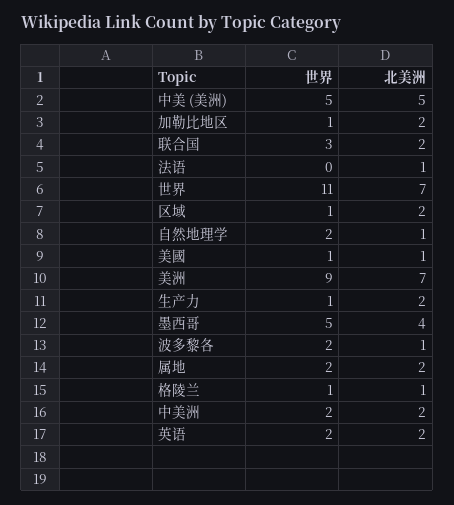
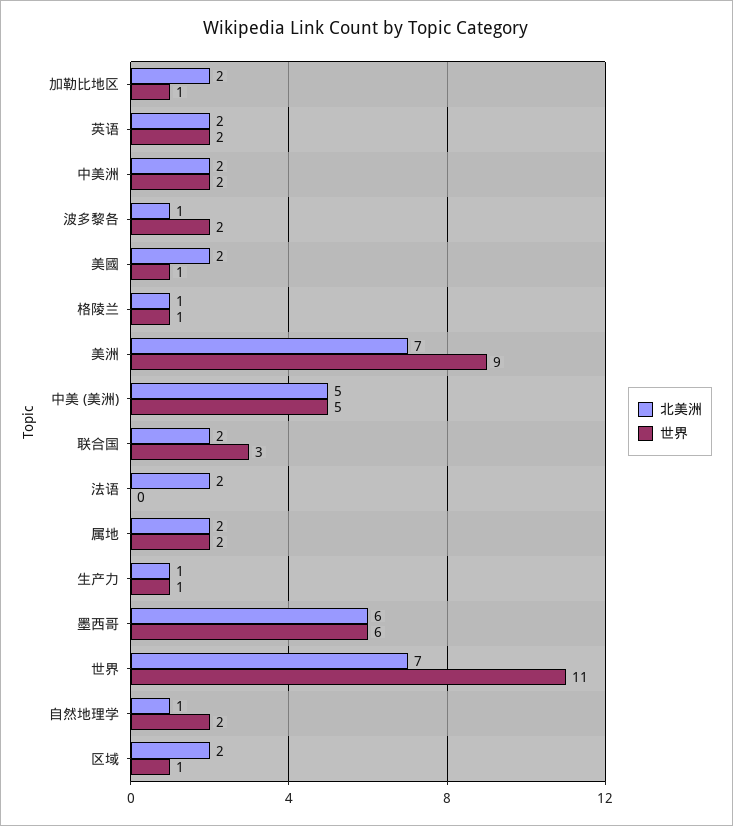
  {
    "世界": {
      "中美 (美洲)": 5,
      "加勒比地区": 1,
      "联合国": 3,
      "法语": 0,
      "世界": 11,
      "区域": 1,
      "自然地理学": 2,
      "美國": 1,
      "美洲": 9,
      "生产力": 1,
-     "墨西哥": 5,
+     "墨西哥": 6,
      "波多黎各": 2,
      "属地": 2,
      "格陵兰": 1,
      "中美洲": 2,
      "英语": 2
    },
    "北美洲": {
      "中美 (美洲)": 5,
      "加勒比地区": 2,
      "联合国": 2,
-     "法语": 1,
+     "法语": 2,
      "世界": 7,
      "区域": 2,
      "自然地理学": 1,
-     "美國": 1,
+     "美國": 2,
      "美洲": 7,
-     "生产力": 2,
+     "生产力": 1,
-     "墨西哥": 4,
+     "墨西哥": 6,
      "波多黎各": 1,
      "属地": 2,
      "格陵兰": 1,
      "中美洲": 2,
      "英语": 2
    }
  }

